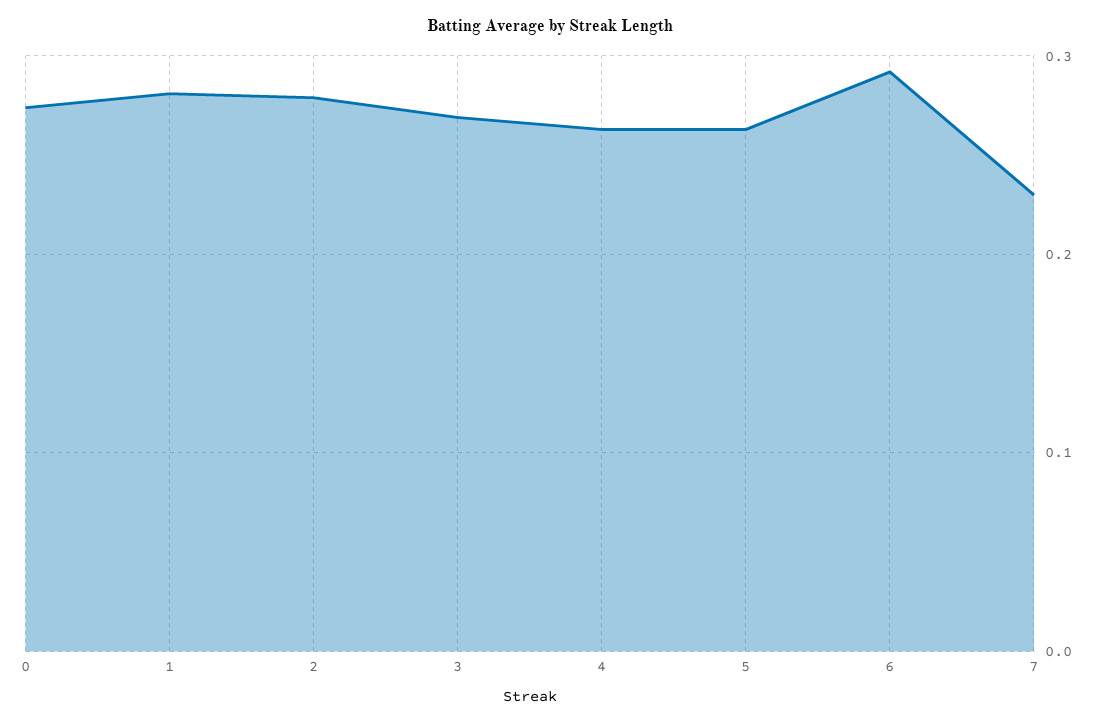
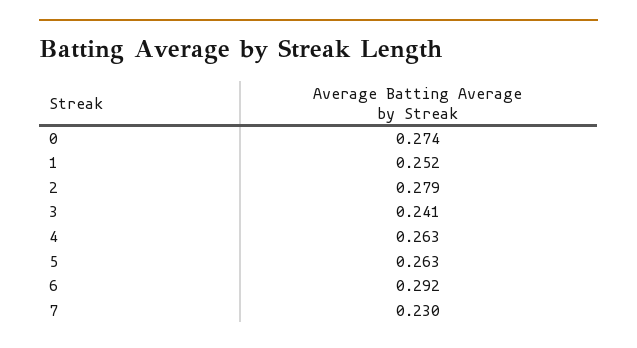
  {
    "0": 0.274,
-   "1": 0.28,
+   "1": 0.252,
    "2": 0.279,
-   "3": 0.27,
+   "3": 0.241,
    "4": 0.263,
    "5": 0.263,
    "6": 0.292,
    "7": 0.23
  }

